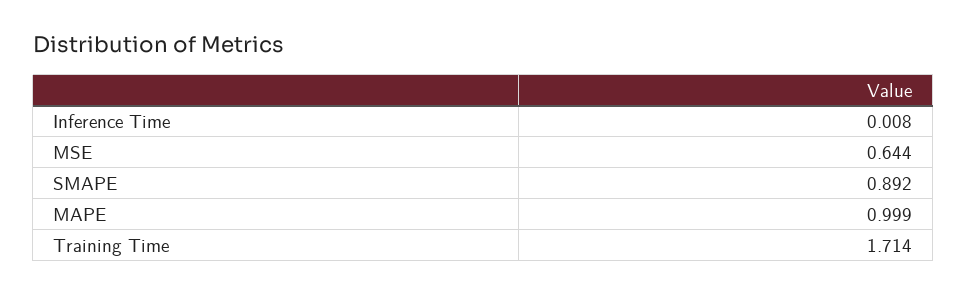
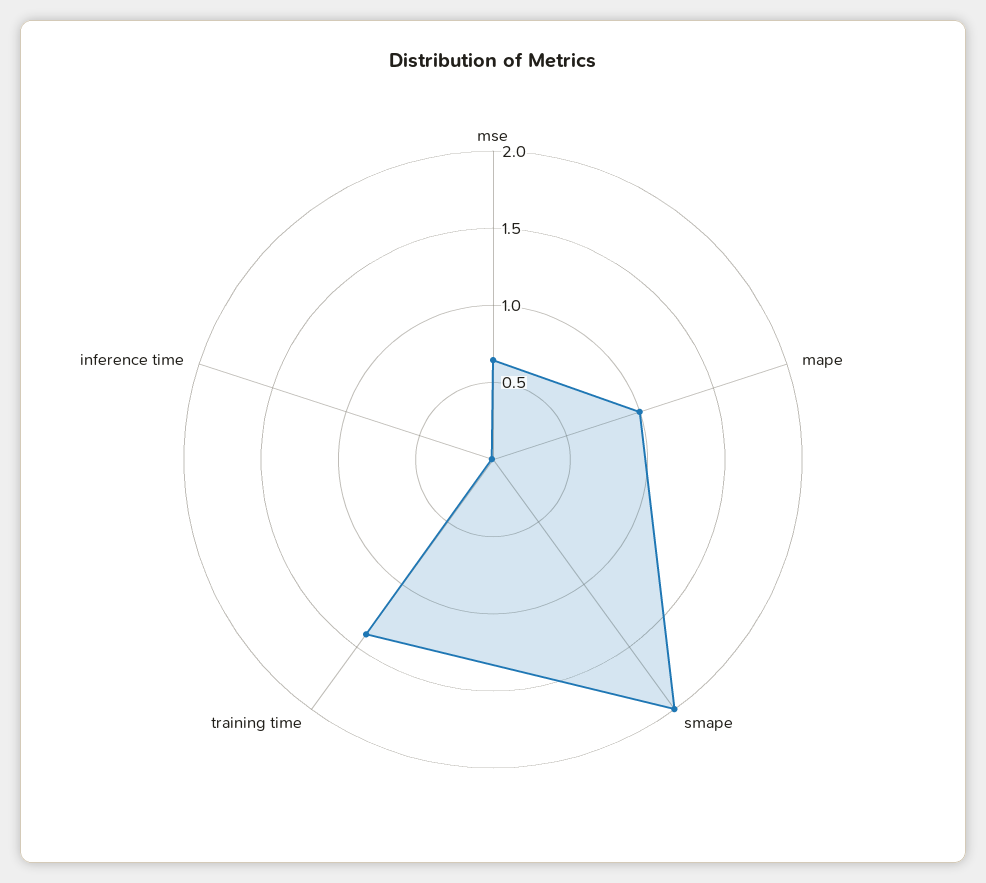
  {
    "Inference Time": 0.008,
    "MSE": 0.644,
-   "SMAPE": 0.892,
+   "SMAPE": 2,
    "MAPE": 0.999,
-   "Training Time": 1.714
+   "Training Time": 1.4
  }

